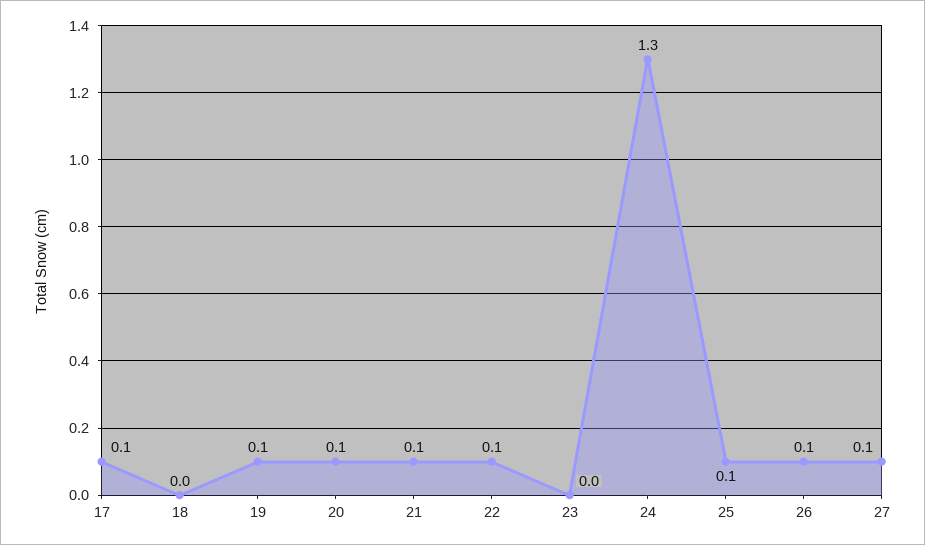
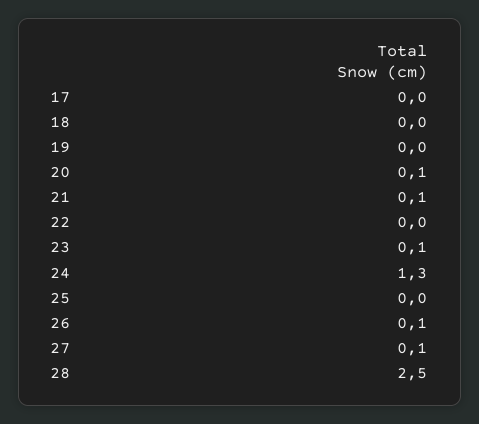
  {
-   "17": 0.1,
+   "17": 0,
    "18": 0,
-   "19": 0.1,
+   "19": 0,
    "20": 0.1,
    "21": 0.1,
-   "22": 0.1,
+   "22": 0,
-   "23": 0,
+   "23": 0.1,
    "24": 1.3,
-   "25": 0.1,
+   "25": 0,
    "26": 0.1,
-   "27": 0.1
+   "27": 0.1,
+   "28": 2.5
  }

